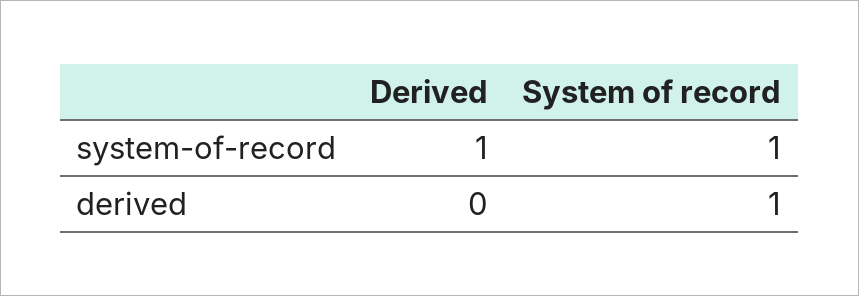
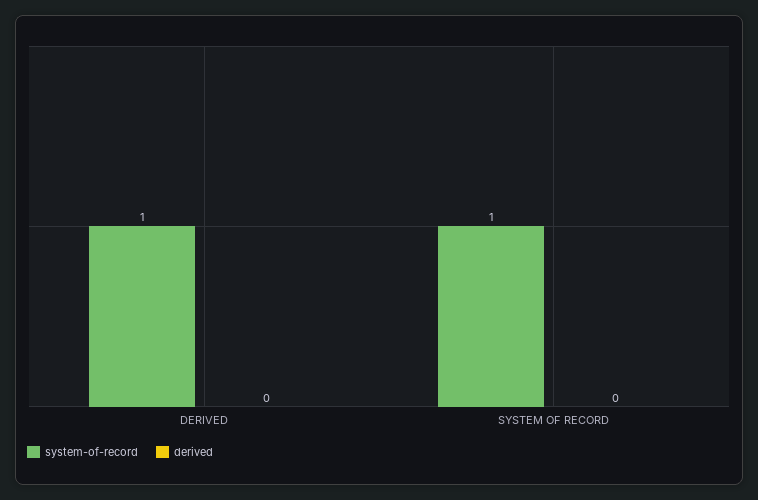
  {
    "system-of-record": {
      "Derived": 1,
      "System of record": 1
    },
    "derived": {
      "Derived": 0,
-     "System of record": 1
+     "System of record": 0
    }
  }

